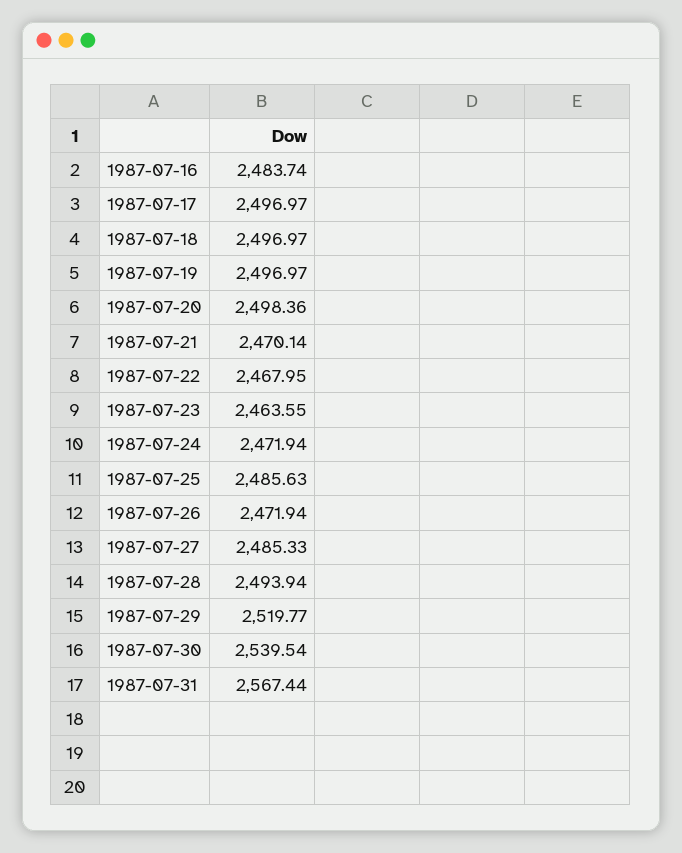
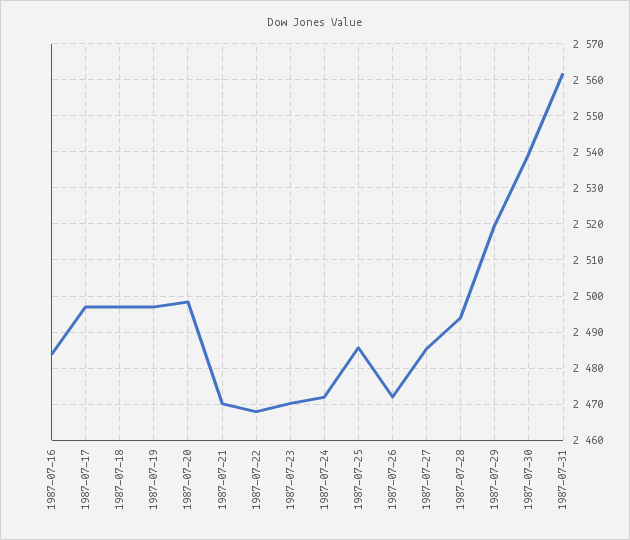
  {
    "1987-07-16": 2483.74,
    "1987-07-17": 2496.97,
    "1987-07-18": 2496.97,
    "1987-07-19": 2496.97,
    "1987-07-20": 2498.36,
    "1987-07-21": 2470.14,
    "1987-07-22": 2467.95,
-   "1987-07-23": 2463.55,
+   "1987-07-23": 2470,
    "1987-07-24": 2471.94,
    "1987-07-25": 2485.63,
    "1987-07-26": 2471.94,
    "1987-07-27": 2485.33,
    "1987-07-28": 2493.94,
    "1987-07-29": 2519.77,
    "1987-07-30": 2539.54,
-   "1987-07-31": 2567.44
+   "1987-07-31": 2562
  }

